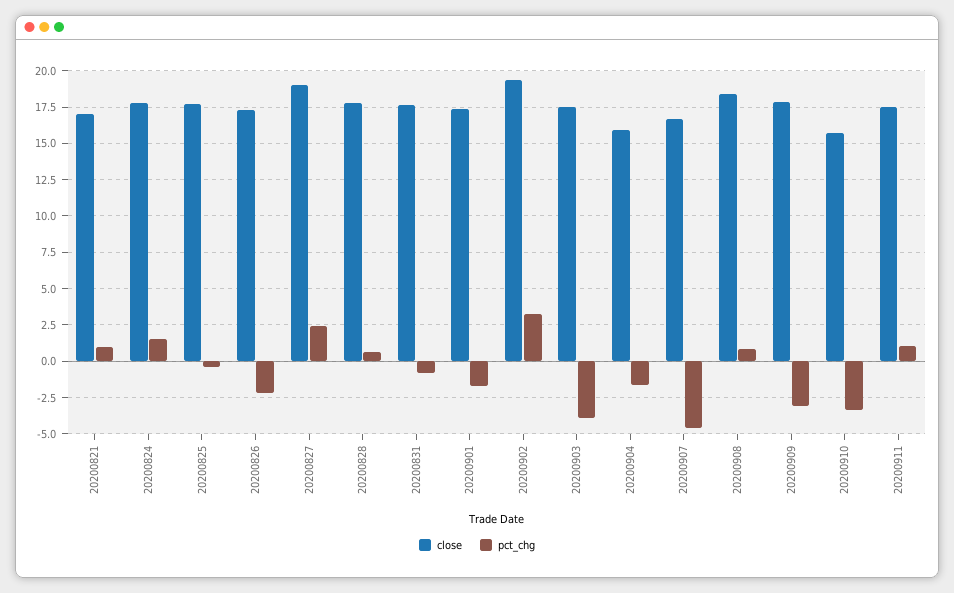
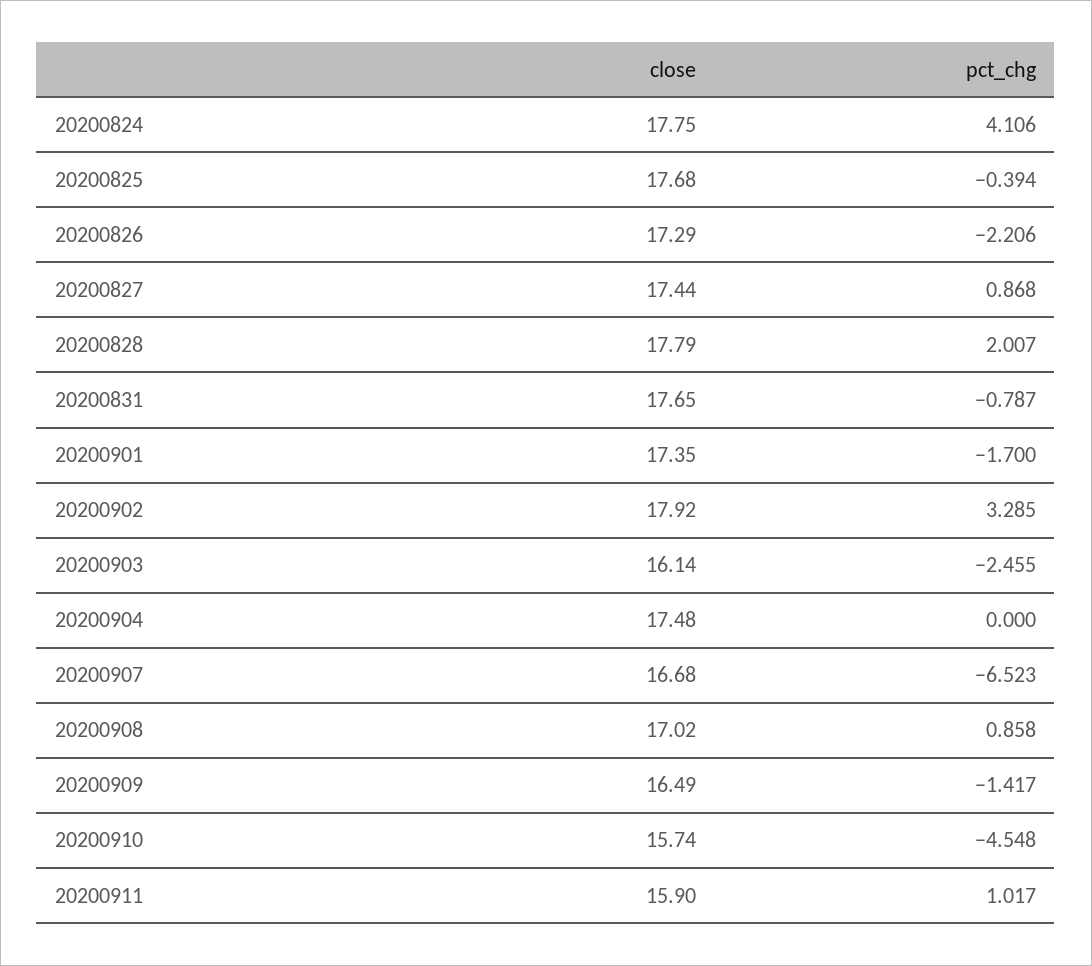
  {
    "close": {
-     "20200821": 17,
      "20200824": 17.75,
      "20200825": 17.68,
      "20200826": 17.29,
-     "20200827": 19,
+     "20200827": 17.44,
      "20200828": 17.79,
      "20200831": 17.65,
      "20200901": 17.35,
-     "20200902": 19.5,
+     "20200902": 17.92,
-     "20200903": 17.5,
+     "20200903": 16.14,
-     "20200904": 16,
+     "20200904": 17.48,
      "20200907": 16.68,
-     "20200908": 18.5,
+     "20200908": 17.02,
-     "20200909": 18,
+     "20200909": 16.49,
      "20200910": 15.74,
-     "20200911": 17.5
+     "20200911": 15.9
    },
    "pct_chg": {
-     "20200821": 1,
-     "20200824": 1.5,
+     "20200824": 4.106,
      "20200825": -0.394,
      "20200826": -2.206,
-     "20200827": 2.5,
+     "20200827": 0.868,
-     "20200828": 0.5,
+     "20200828": 2.007,
      "20200831": -0.787,
      "20200901": -1.7,
      "20200902": 3.285,
-     "20200903": -4,
+     "20200903": -2.455,
-     "20200904": -1.5,
+     "20200904": 0,
-     "20200907": -4.5,
+     "20200907": -6.523,
      "20200908": 0.858,
-     "20200909": -3,
+     "20200909": -1.417,
-     "20200910": -3.5,
+     "20200910": -4.548,
      "20200911": 1.017
    }
  }

